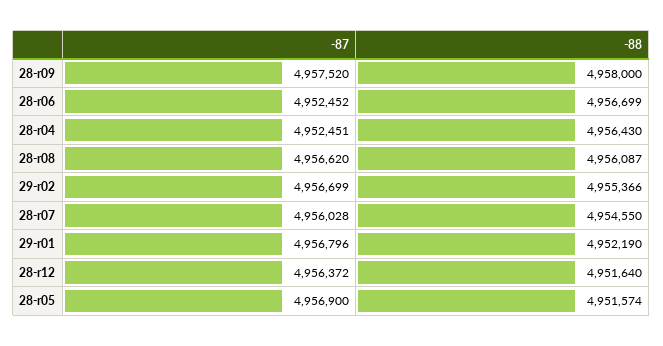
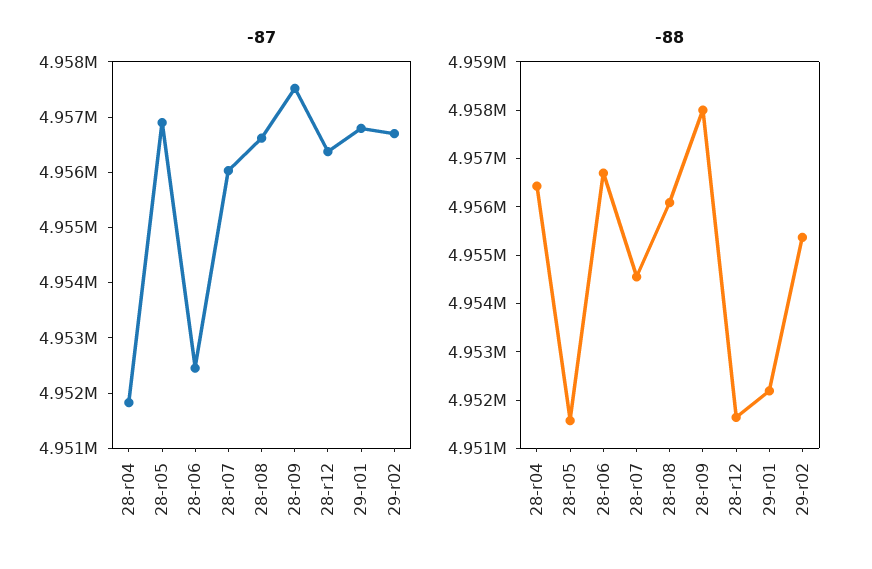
  {
    "-87": {
      "28-r09": 4957520,
      "28-r06": 4952452,
-     "28-r04": 4952451,
+     "28-r04": 4951800,
      "28-r08": 4956620,
      "29-r02": 4956699,
      "28-r07": 4956028,
      "29-r01": 4956796,
      "28-r12": 4956372,
      "28-r05": 4956900
    },
    "-88": {
      "28-r09": 4958000,
      "28-r06": 4956699,
      "28-r04": 4956430,
      "28-r08": 4956087,
      "29-r02": 4955366,
      "28-r07": 4954550,
      "29-r01": 4952190,
      "28-r12": 4951640,
      "28-r05": 4951574
    }
  }

